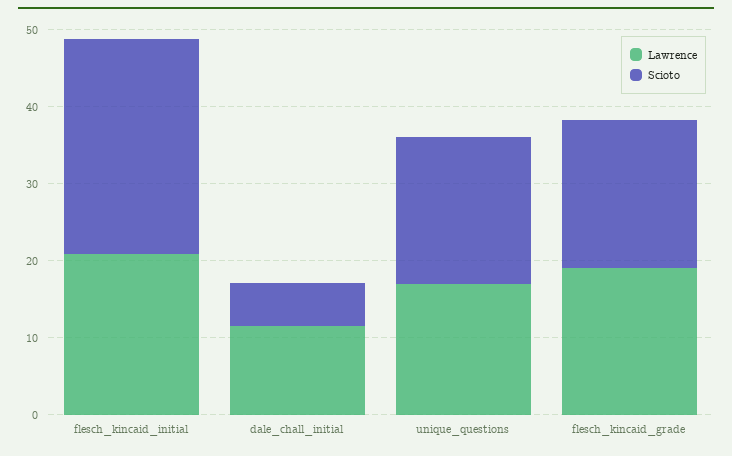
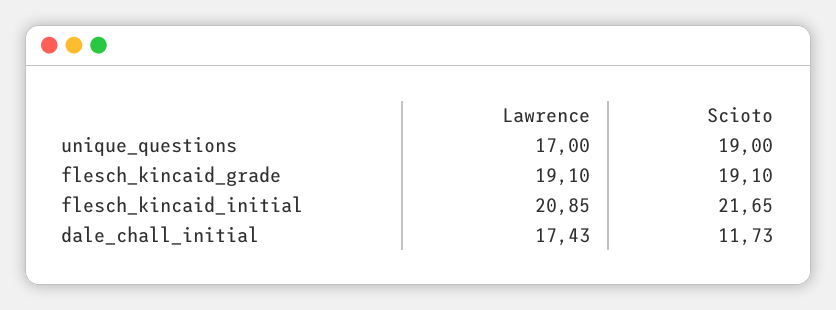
  {
    "Lawrence": {
      "flesch_kincaid_initial": 20.85,
-     "dale_chall_initial": 12,
+     "dale_chall_initial": 17.43,
      "unique_questions": 17,
      "flesch_kincaid_grade": 19.1
    },
    "Scioto": {
-     "flesch_kincaid_initial": 28,
+     "flesch_kincaid_initial": 21.65,
-     "dale_chall_initial": 6,
+     "dale_chall_initial": 11.73,
      "unique_questions": 19,
      "flesch_kincaid_grade": 19.1
    }
  }

